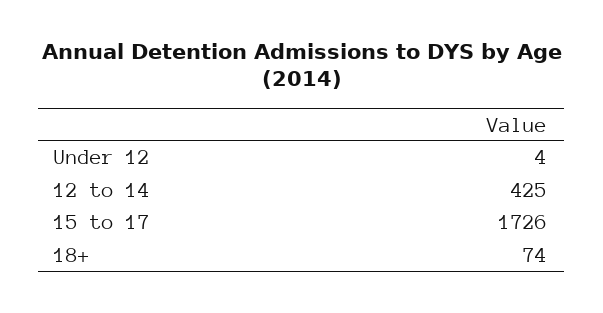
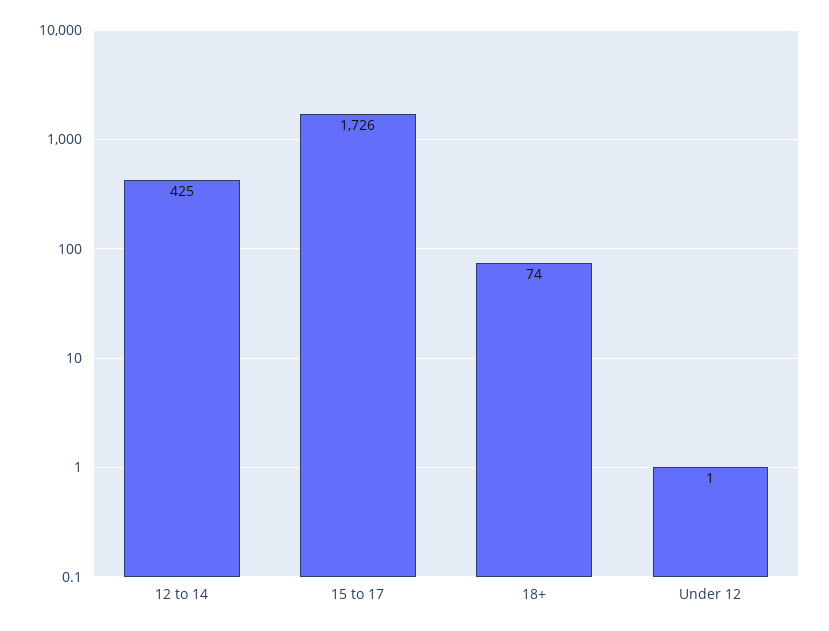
  {
-   "Under 12": 4,
+   "Under 12": 1,
    "12 to 14": 425,
    "15 to 17": 1726,
    "18+": 74
  }

